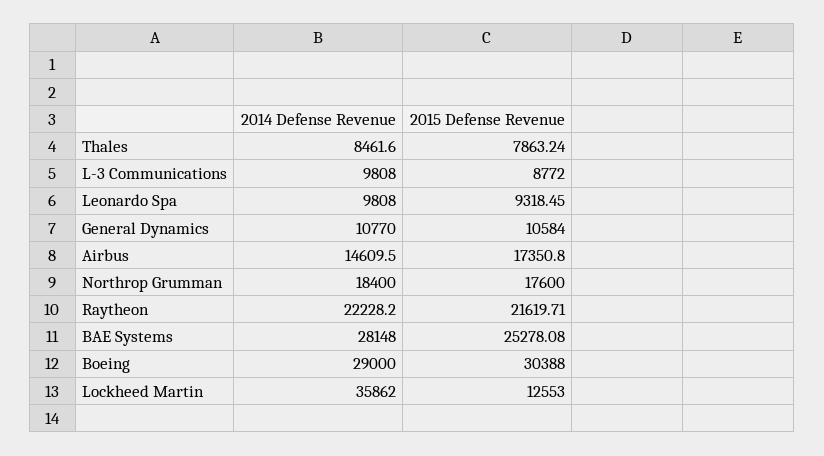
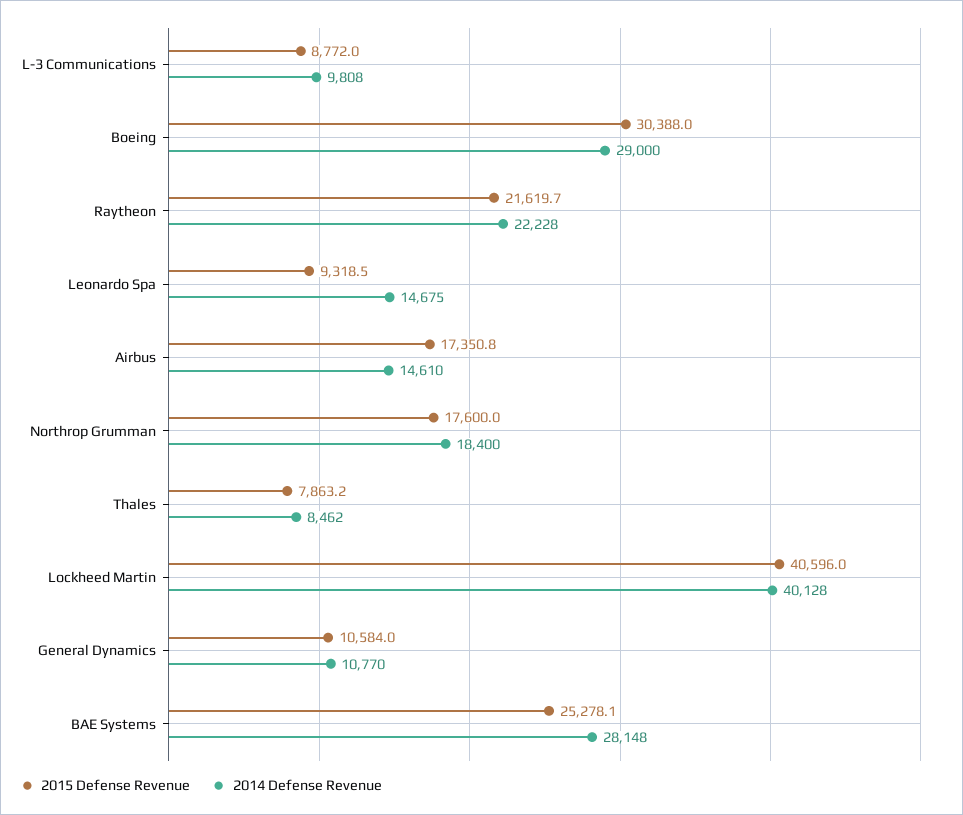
  {
    "2014 Defense Revenue": {
      "Thales": 8461.6,
      "L-3 Communications": 9808,
-     "Leonardo Spa": 9808,
+     "Leonardo Spa": 14675,
      "General Dynamics": 10770,
      "Airbus": 14609.5,
      "Northrop Grumman": 18400,
      "Raytheon": 22228.2,
      "BAE Systems": 28148,
      "Boeing": 29000,
-     "Lockheed Martin": 35862
+     "Lockheed Martin": 40128
    },
    "2015 Defense Revenue": {
      "Thales": 7863.24,
      "L-3 Communications": 8772,
      "Leonardo Spa": 9318.45,
      "General Dynamics": 10584,
      "Airbus": 17350.8,
      "Northrop Grumman": 17600,
      "Raytheon": 21619.71,
      "BAE Systems": 25278.08,
      "Boeing": 30388,
-     "Lockheed Martin": 12553
+     "Lockheed Martin": 40596
    }
  }

